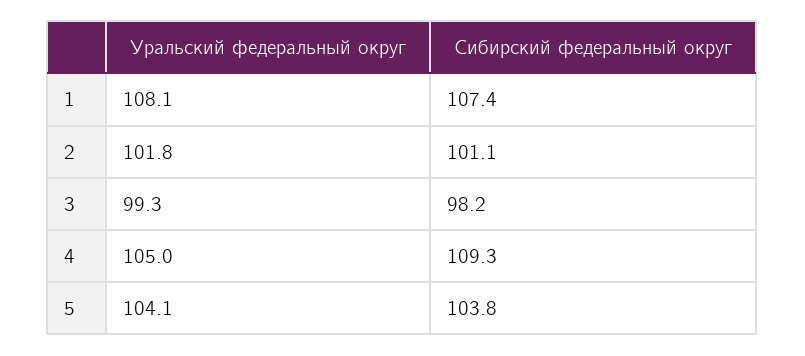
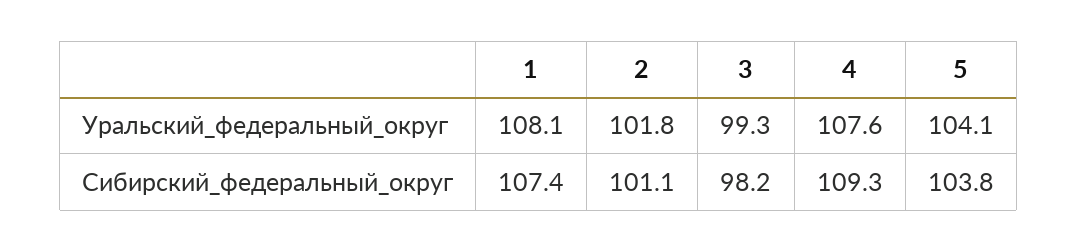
  {
    "Уральский федеральный округ": {
      "1": 108.1,
      "2": 101.8,
      "3": 99.3,
-     "4": 105,
+     "4": 107.6,
      "5": 104.1
    },
    "Сибирский федеральный округ": {
      "1": 107.4,
      "2": 101.1,
      "3": 98.2,
      "4": 109.3,
      "5": 103.8
    }
  }

